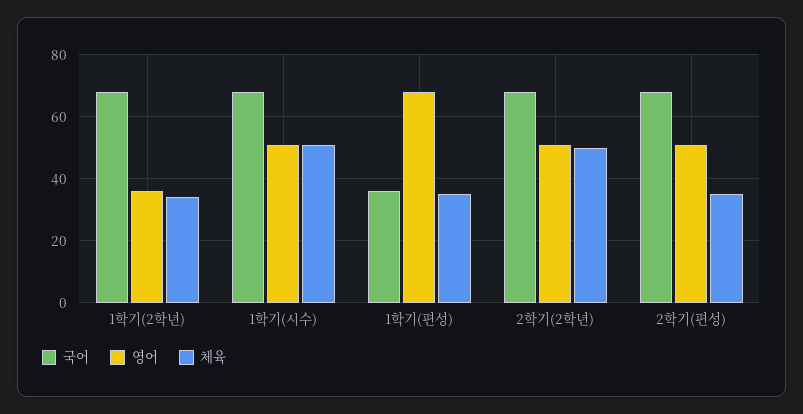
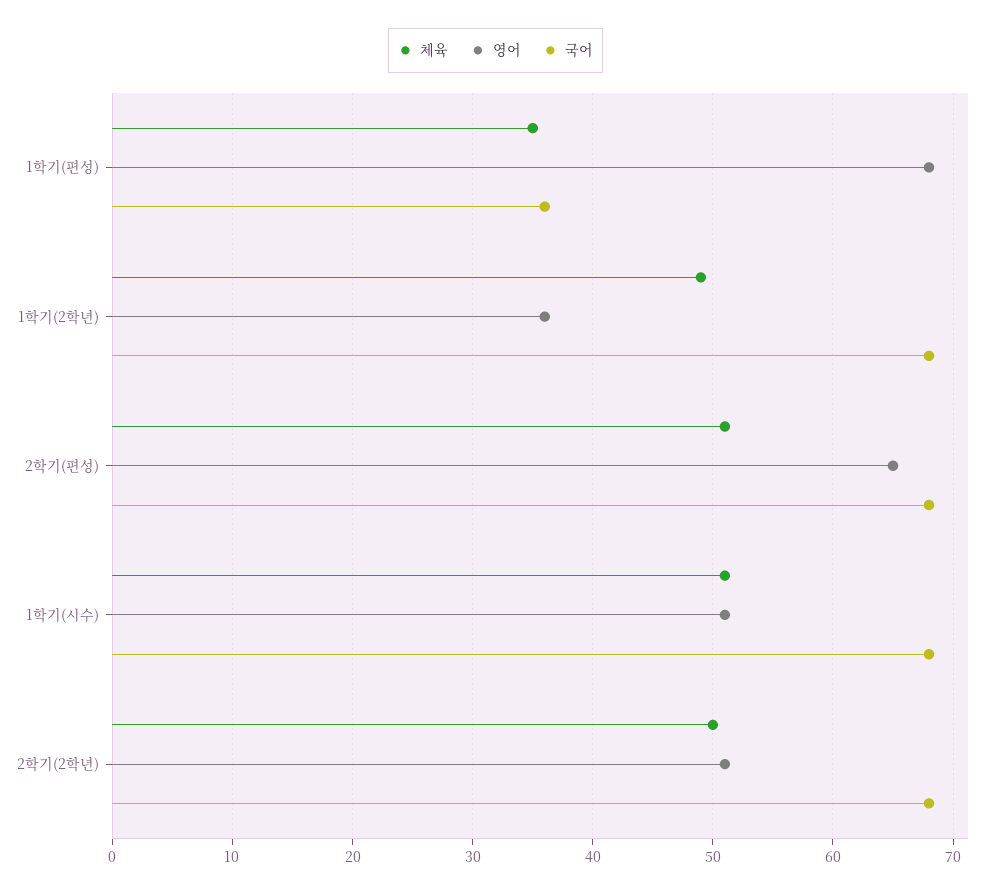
  {
    "국어": {
      "1학기(2학년)": 68,
      "1학기(시수)": 68,
      "1학기(편성)": 36,
      "2학기(2학년)": 68,
      "2학기(편성)": 68
    },
    "영어": {
      "1학기(2학년)": 36,
      "1학기(시수)": 51,
      "1학기(편성)": 68,
      "2학기(2학년)": 51,
-     "2학기(편성)": 50
+     "2학기(편성)": 65
    },
    "체육": {
-     "1학기(2학년)": 35,
+     "1학기(2학년)": 49,
      "1학기(시수)": 51,
      "1학기(편성)": 35,
      "2학기(2학년)": 50,
-     "2학기(편성)": 35
+     "2학기(편성)": 51
    }
  }

